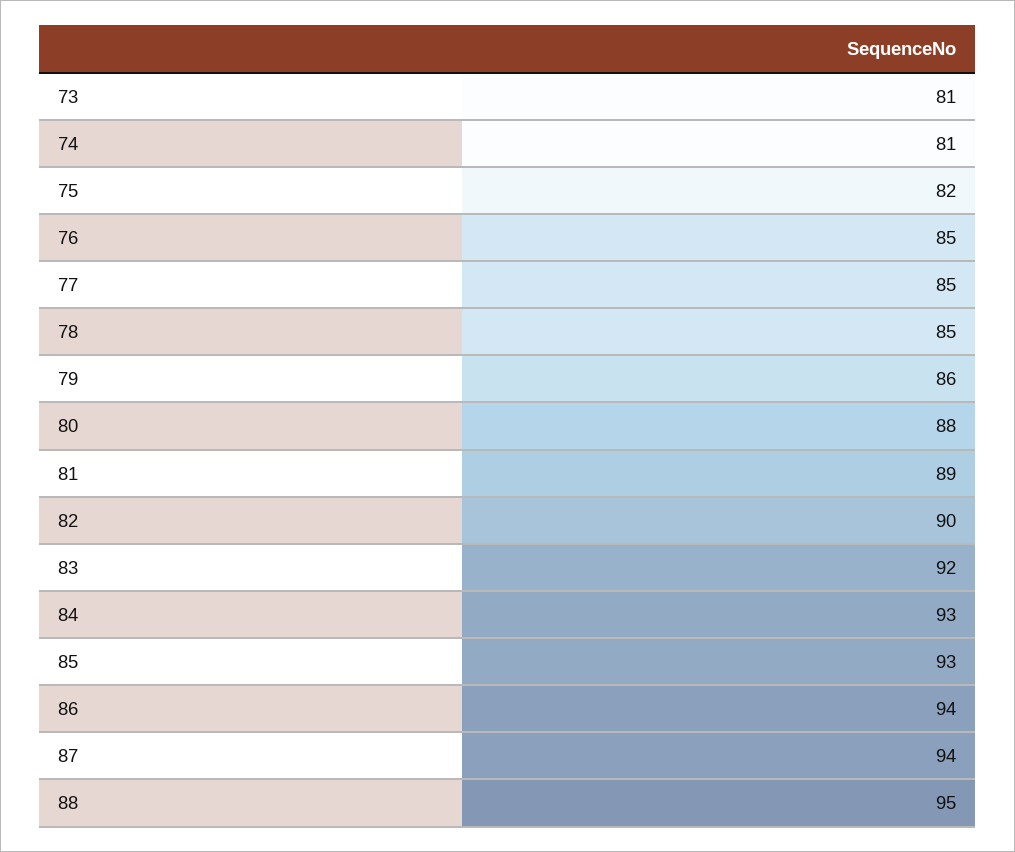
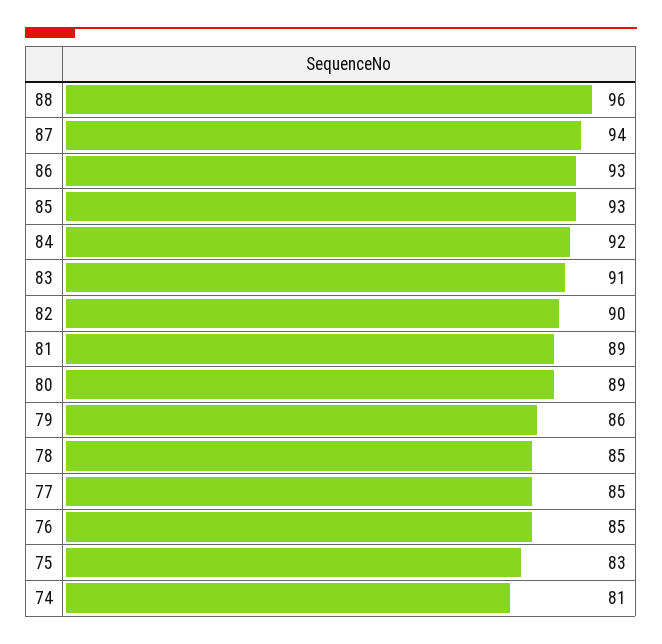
  {
-   "73": 81,
    "74": 81,
-   "75": 82,
+   "75": 83,
    "76": 85,
    "77": 85,
    "78": 85,
    "79": 86,
-   "80": 88,
+   "80": 89,
    "81": 89,
    "82": 90,
-   "83": 92,
+   "83": 91,
-   "84": 93,
+   "84": 92,
    "85": 93,
-   "86": 94,
+   "86": 93,
    "87": 94,
-   "88": 95
+   "88": 96
  }

